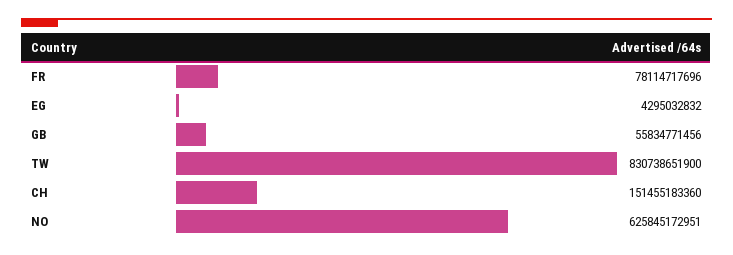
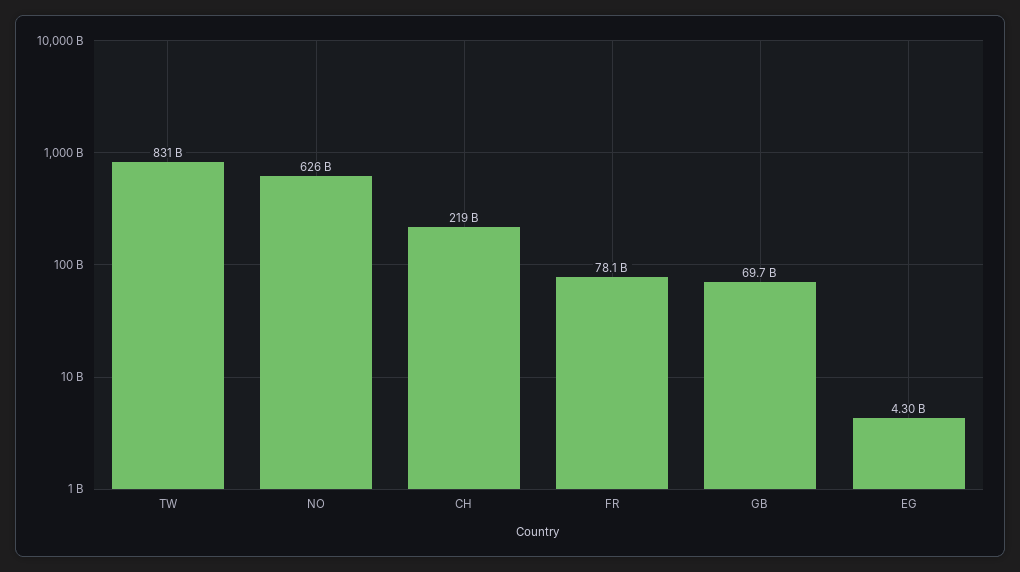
  {
    "FR": 78114717696,
    "EG": 4295032832,
-   "GB": 55834771456,
+   "GB": 69700000000,
    "TW": 830738651900,
-   "CH": 151455183360,
+   "CH": 219000000000,
    "NO": 625845172951
  }

